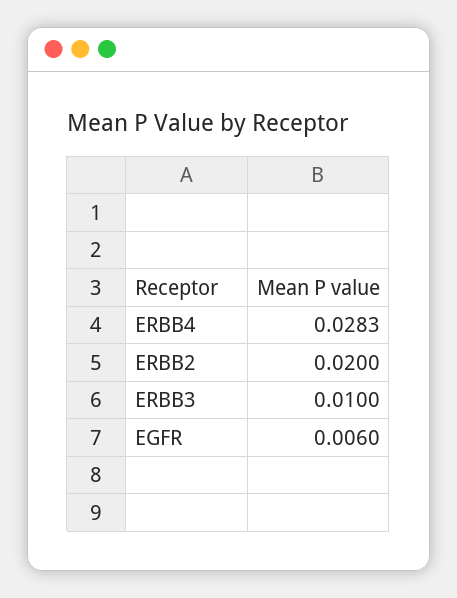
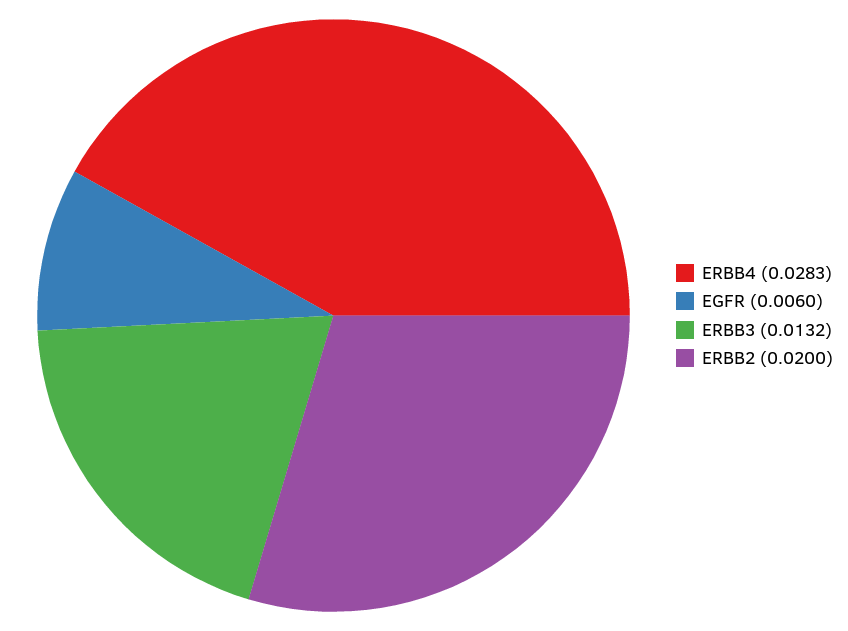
  {
    "ERBB4": 0.0283,
    "ERBB2": 0.02,
-   "ERBB3": 0.01,
+   "ERBB3": 0.0132,
    "EGFR": 0.006
  }

